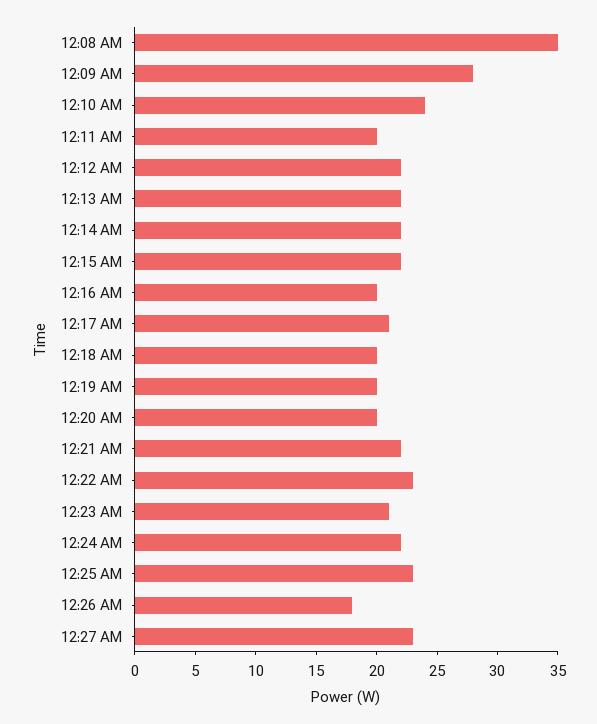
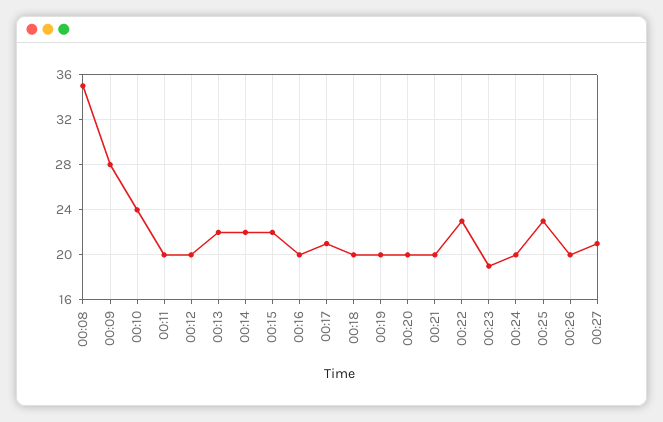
  {
    "12:08 AM": 35,
    "12:09 AM": 28,
    "12:10 AM": 24,
    "12:11 AM": 20,
-   "12:12 AM": 22,
+   "12:12 AM": 20,
    "12:13 AM": 22,
    "12:14 AM": 22,
    "12:15 AM": 22,
    "12:16 AM": 20,
    "12:17 AM": 21,
    "12:18 AM": 20,
    "12:19 AM": 20,
    "12:20 AM": 20,
-   "12:21 AM": 22,
+   "12:21 AM": 20,
    "12:22 AM": 23,
-   "12:23 AM": 21,
+   "12:23 AM": 19,
-   "12:24 AM": 22,
+   "12:24 AM": 20,
    "12:25 AM": 23,
-   "12:26 AM": 18,
+   "12:26 AM": 20,
-   "12:27 AM": 23
+   "12:27 AM": 21
  }

